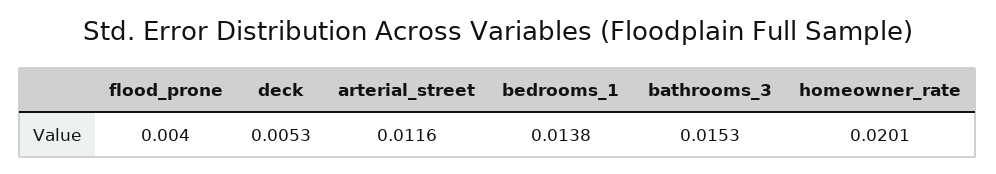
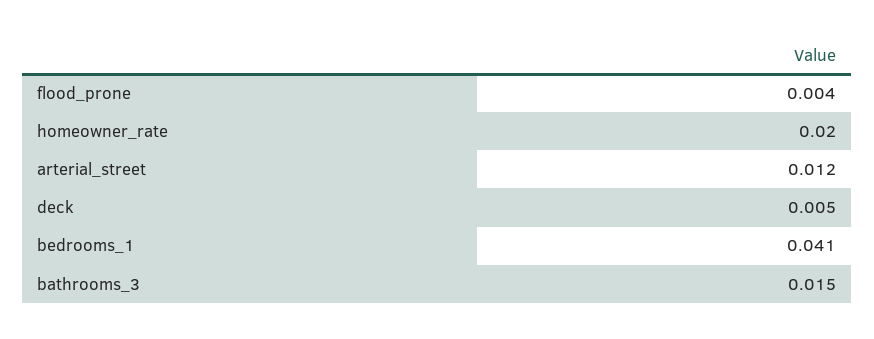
  {
    "flood_prone": 0.004,
    "deck": 0.0053,
    "arterial_street": 0.0116,
-   "bedrooms_1": 0.0138,
+   "bedrooms_1": 0.041,
    "bathrooms_3": 0.0153,
    "homeowner_rate": 0.0201
  }

